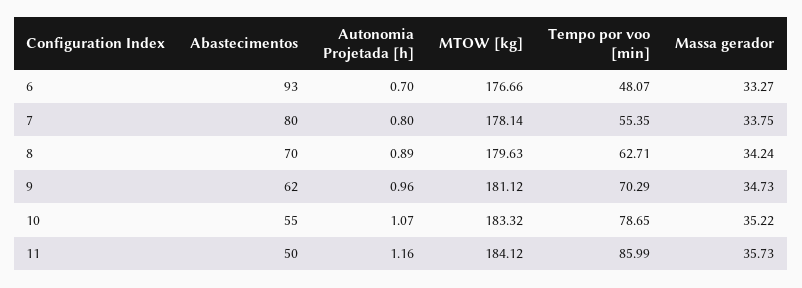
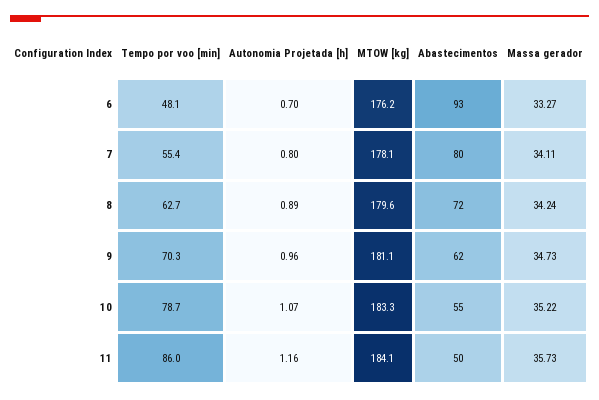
  {
    "Abastecimentos": {
      "6": 93,
      "7": 80,
-     "8": 70,
+     "8": 72,
      "9": 62,
      "10": 55,
      "11": 50
    },
    "Autonomia Projetada [h]": {
      "6": 0.7,
      "7": 0.8,
      "8": 0.89,
      "9": 0.96,
      "10": 1.07,
      "11": 1.16
    },
    "MTOW [kg]": {
-     "6": 176.66,
+     "6": 176.2,
      "7": 178.14,
      "8": 179.63,
      "9": 181.12,
      "10": 183.32,
      "11": 184.12
    },
    "Tempo por voo [min]": {
      "6": 48.07,
      "7": 55.35,
      "8": 62.71,
      "9": 70.29,
      "10": 78.65,
      "11": 85.99
    },
    "Massa gerador": {
      "6": 33.27,
-     "7": 33.75,
+     "7": 34.11,
      "8": 34.24,
      "9": 34.73,
      "10": 35.22,
      "11": 35.73
    }
  }

